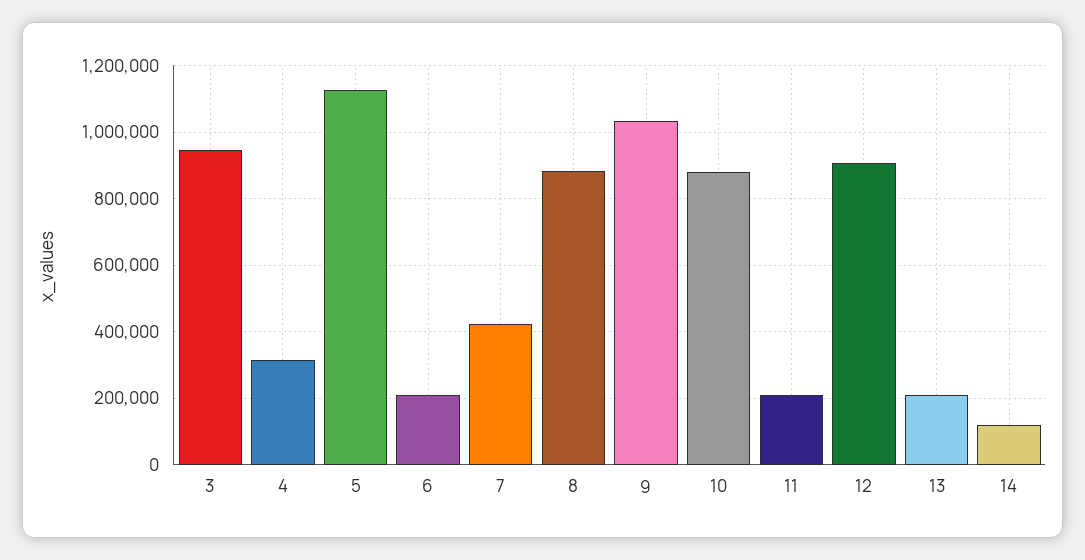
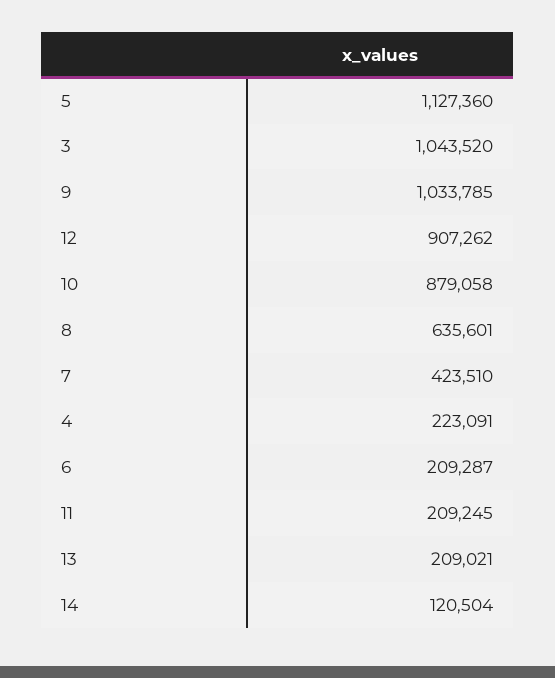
  {
-   "3": 940000,
+   "3": 1043520,
-   "4": 320000,
+   "4": 223091,
    "5": 1127360,
    "6": 209287,
    "7": 423510,
-   "8": 880000,
+   "8": 635601,
    "9": 1033785,
    "10": 879058,
    "11": 209245,
    "12": 907262,
    "13": 209021,
    "14": 120504
  }

